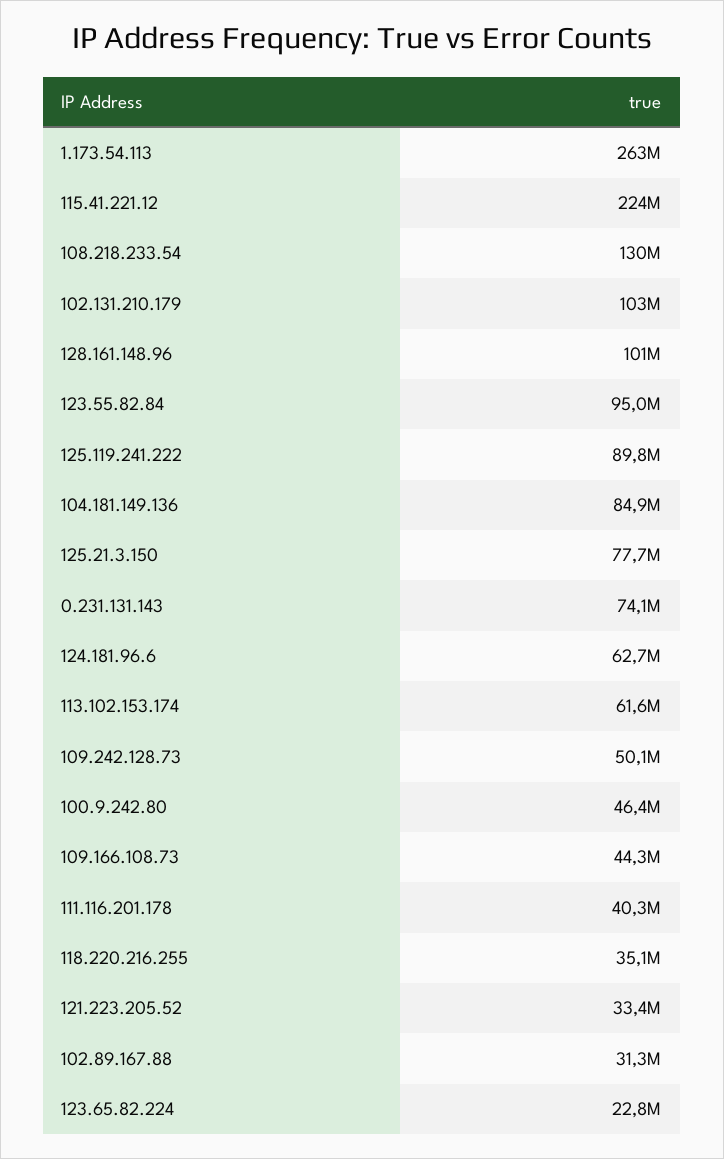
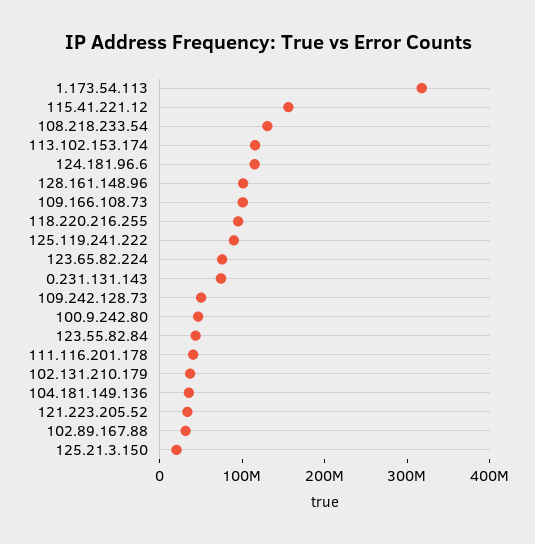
  {
-   "1.173.54.113": 263000000,
+   "1.173.54.113": 320000000,
-   "115.41.221.12": 224000000,
+   "115.41.221.12": 160000000,
    "108.218.233.54": 130000000,
-   "102.131.210.179": 103000000,
+   "102.131.210.179": 40000000,
    "128.161.148.96": 101000000,
-   "123.55.82.84": 95000000,
+   "123.55.82.84": 40000000,
    "125.119.241.222": 89800000,
-   "104.181.149.136": 84900000,
+   "104.181.149.136": 40000000,
-   "125.21.3.150": 77700000,
+   "125.21.3.150": 20000000,
    "0.231.131.143": 74100000,
-   "124.181.96.6": 62700000,
+   "124.181.96.6": 120000000,
-   "113.102.153.174": 61600000,
+   "113.102.153.174": 120000000,
    "109.242.128.73": 50100000,
    "100.9.242.80": 46400000,
-   "109.166.108.73": 44300000,
+   "109.166.108.73": 100000000,
    "111.116.201.178": 40300000,
-   "118.220.216.255": 35100000,
+   "118.220.216.255": 100000000,
    "121.223.205.52": 33400000,
    "102.89.167.88": 31300000,
-   "123.65.82.224": 22800000
+   "123.65.82.224": 80000000
  }

